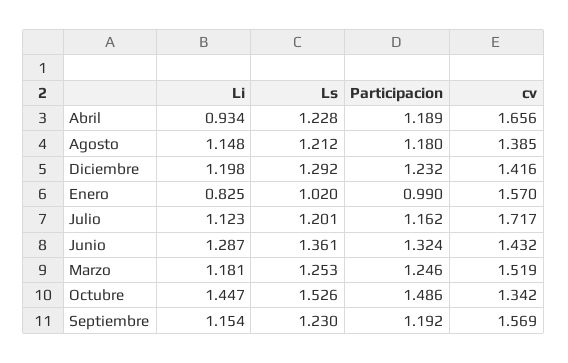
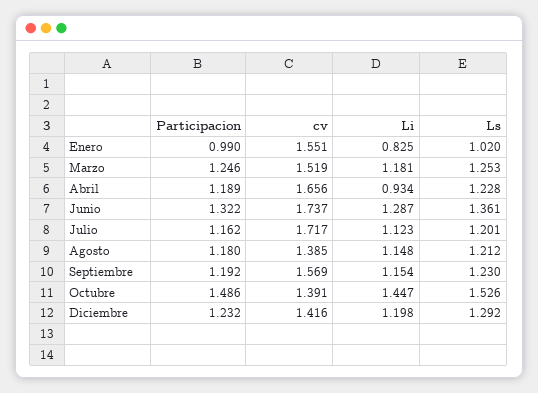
  {
    "Li": {
      "Abril": 0.934,
      "Agosto": 1.148,
      "Diciembre": 1.198,
      "Enero": 0.825,
      "Julio": 1.123,
      "Junio": 1.287,
      "Marzo": 1.181,
      "Octubre": 1.447,
      "Septiembre": 1.154
    },
    "Ls": {
      "Abril": 1.228,
      "Agosto": 1.212,
      "Diciembre": 1.292,
      "Enero": 1.02,
      "Julio": 1.201,
      "Junio": 1.361,
      "Marzo": 1.253,
      "Octubre": 1.526,
      "Septiembre": 1.23
    },
    "Participacion": {
      "Abril": 1.189,
      "Agosto": 1.18,
      "Diciembre": 1.232,
      "Enero": 0.99,
      "Julio": 1.162,
-     "Junio": 1.324,
+     "Junio": 1.322,
      "Marzo": 1.246,
      "Octubre": 1.486,
      "Septiembre": 1.192
    },
    "cv": {
      "Abril": 1.656,
      "Agosto": 1.385,
      "Diciembre": 1.416,
-     "Enero": 1.57,
+     "Enero": 1.551,
      "Julio": 1.717,
-     "Junio": 1.432,
+     "Junio": 1.737,
      "Marzo": 1.519,
-     "Octubre": 1.342,
+     "Octubre": 1.391,
      "Septiembre": 1.569
    }
  }

